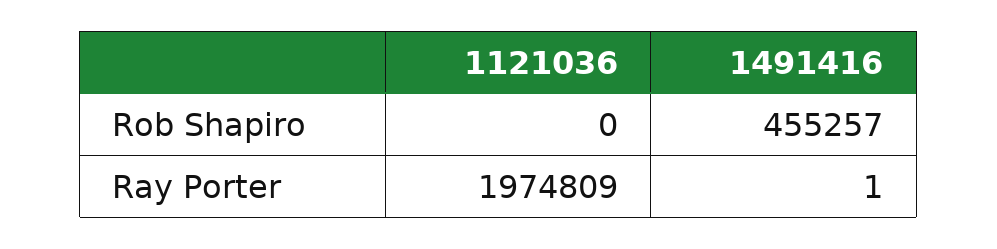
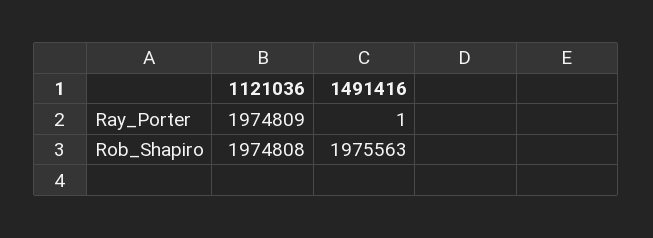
  {
    "1121036": {
-     "Rob Shapiro": 0,
+     "Rob Shapiro": 1974808,
      "Ray Porter": 1974809
    },
    "1491416": {
-     "Rob Shapiro": 455257,
+     "Rob Shapiro": 1975563,
      "Ray Porter": 1
    }
  }

